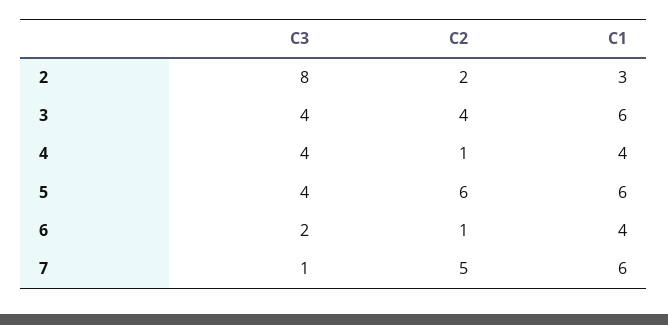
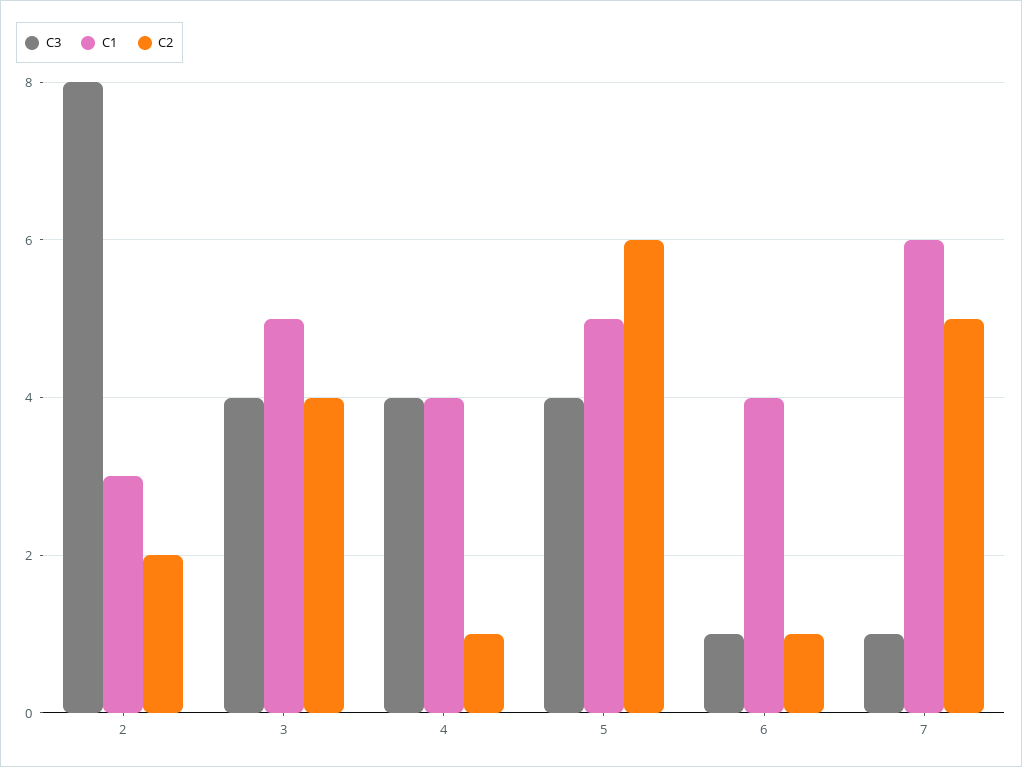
  {
    "C3": {
      "2": 8,
      "3": 4,
      "4": 4,
      "5": 4,
-     "6": 2,
+     "6": 1,
      "7": 1
    },
    "C2": {
      "2": 2,
      "3": 4,
      "4": 1,
      "5": 6,
      "6": 1,
      "7": 5
    },
    "C1": {
      "2": 3,
-     "3": 6,
+     "3": 5,
      "4": 4,
-     "5": 6,
+     "5": 5,
      "6": 4,
      "7": 6
    }
  }

